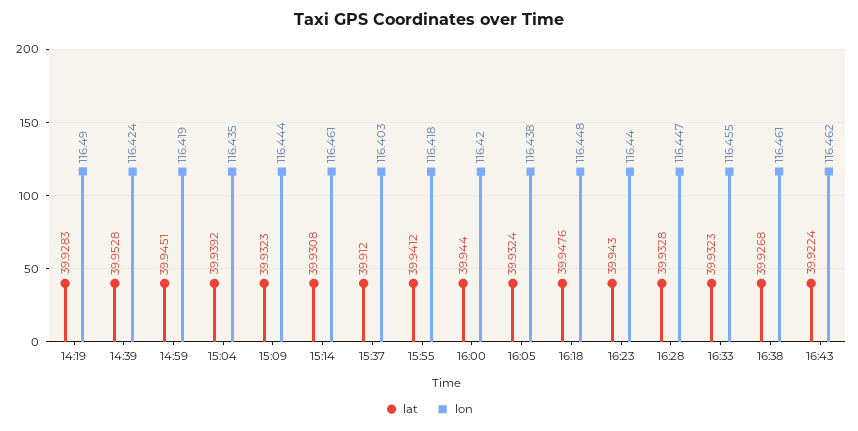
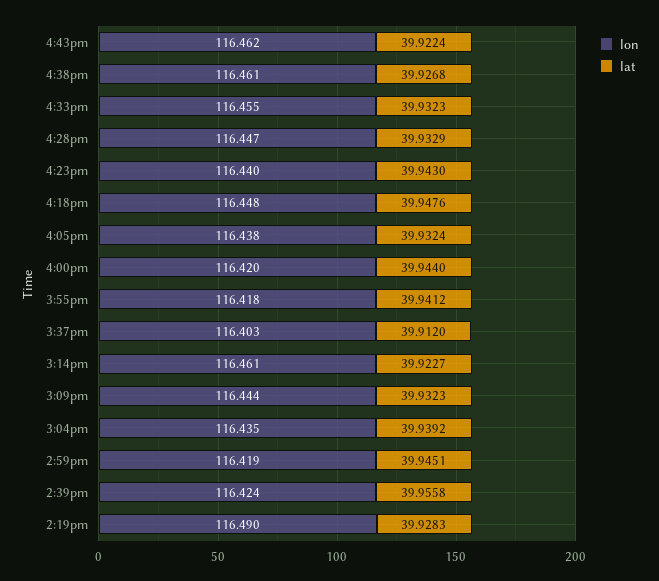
  {
    "lat": {
      "14:19": 39.9283,
-     "14:39": 39.9528,
+     "14:39": 39.9558,
      "14:59": 39.9451,
      "15:04": 39.9392,
      "15:09": 39.9323,
-     "15:14": 39.9308,
+     "15:14": 39.9227,
      "15:37": 39.912,
      "15:55": 39.9412,
      "16:00": 39.944,
      "16:05": 39.9324,
      "16:18": 39.9476,
      "16:23": 39.943,
-     "16:28": 39.9328,
+     "16:28": 39.9329,
      "16:33": 39.9323,
      "16:38": 39.9268,
      "16:43": 39.9224
    },
    "lon": {
      "14:19": 116.49,
      "14:39": 116.424,
      "14:59": 116.419,
      "15:04": 116.435,
      "15:09": 116.444,
      "15:14": 116.461,
      "15:37": 116.403,
      "15:55": 116.418,
      "16:00": 116.42,
      "16:05": 116.438,
      "16:18": 116.448,
      "16:23": 116.44,
      "16:28": 116.447,
      "16:33": 116.455,
      "16:38": 116.461,
      "16:43": 116.462
    }
  }

